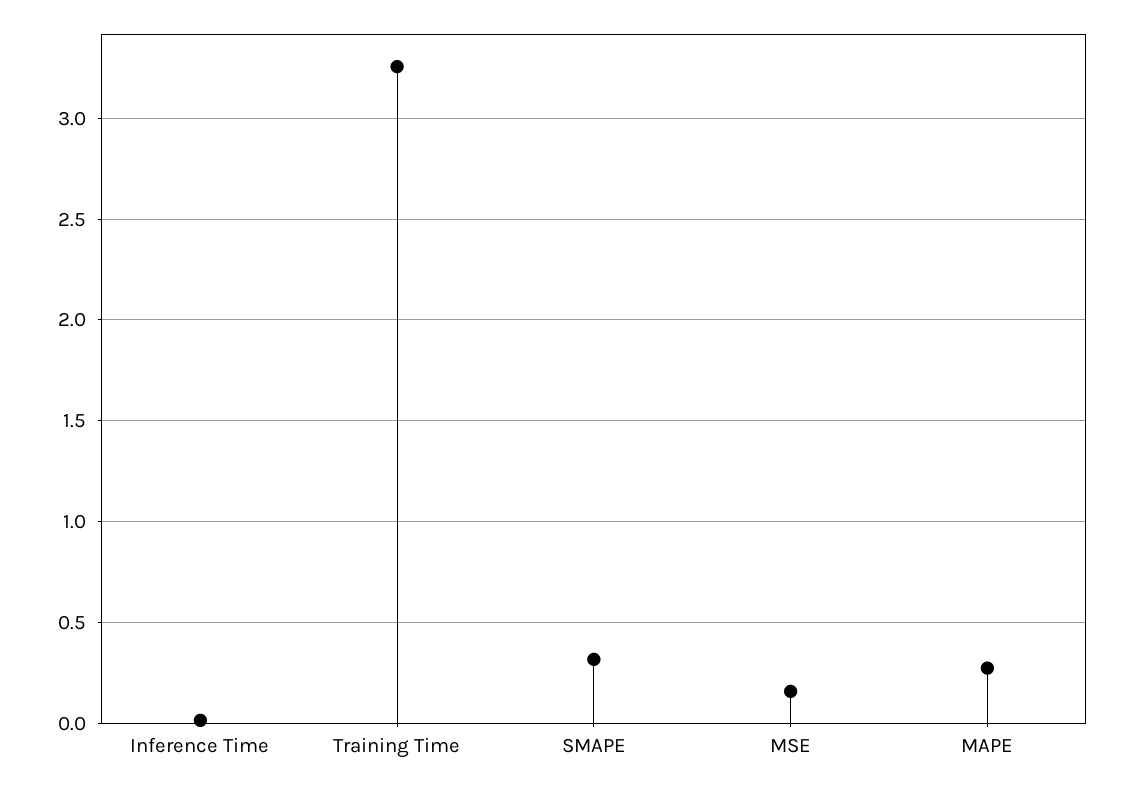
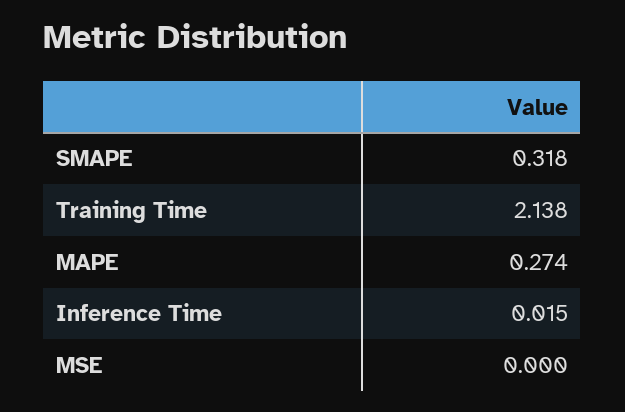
  {
    "Inference Time": 0.015,
-   "Training Time": 3.25,
+   "Training Time": 2.138,
    "SMAPE": 0.318,
-   "MSE": 0.15,
+   "MSE": 0,
    "MAPE": 0.274
  }

